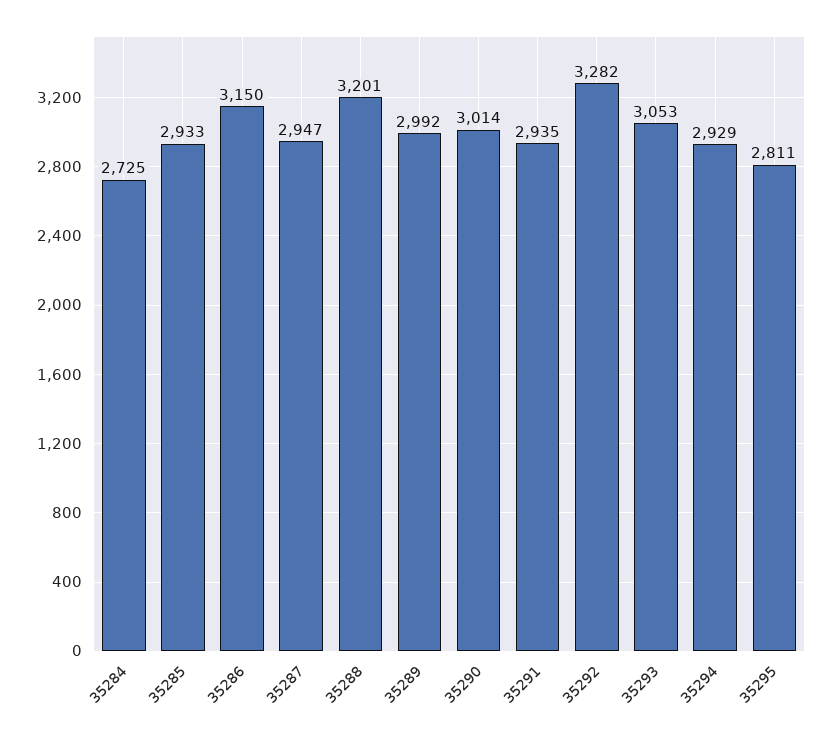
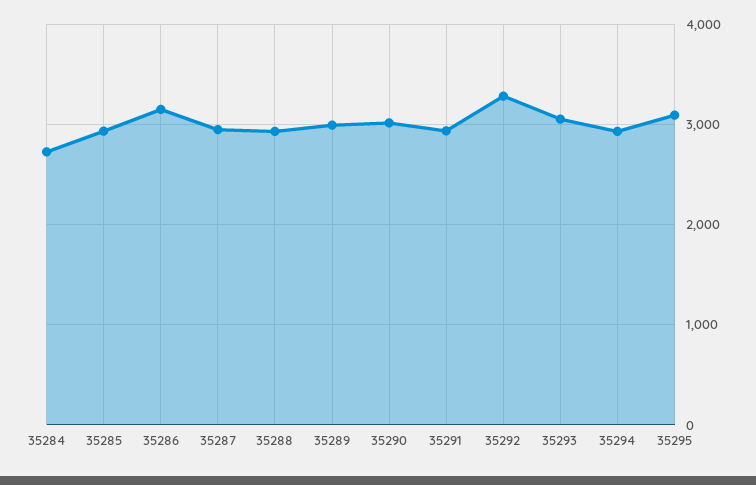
  {
    "35284": 2725,
    "35285": 2933,
    "35286": 3150,
    "35287": 2947,
-   "35288": 3201,
+   "35288": 2900,
    "35289": 2992,
    "35290": 3014,
    "35291": 2935,
    "35292": 3282,
    "35293": 3053,
    "35294": 2929,
-   "35295": 2811
+   "35295": 3100
  }

